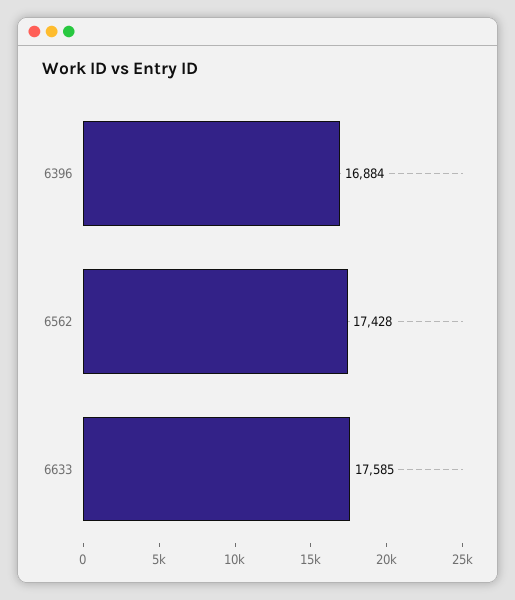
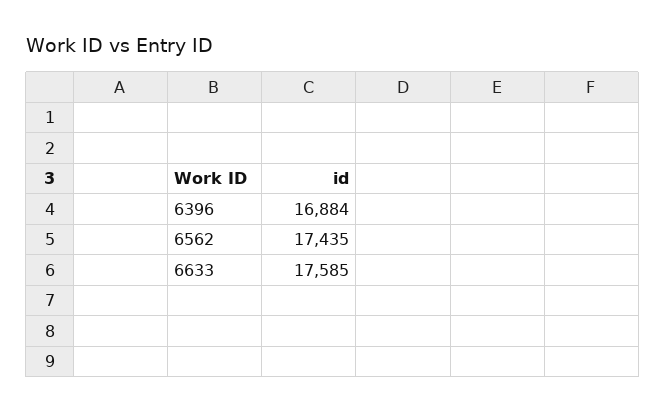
  {
    "6396": 16884,
-   "6562": 17428,
+   "6562": 17435,
    "6633": 17585
  }

